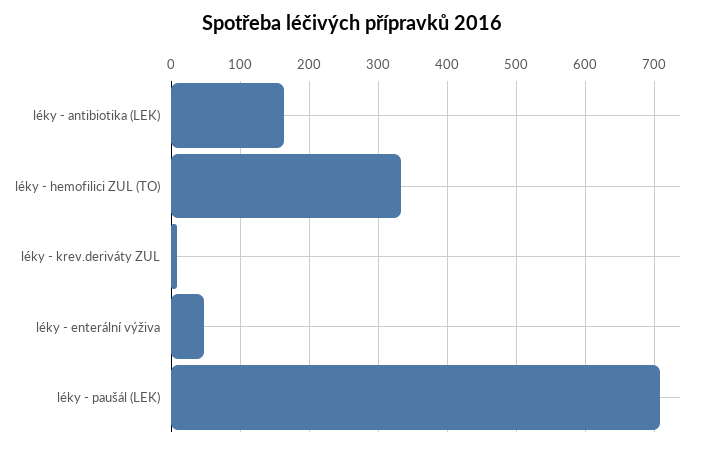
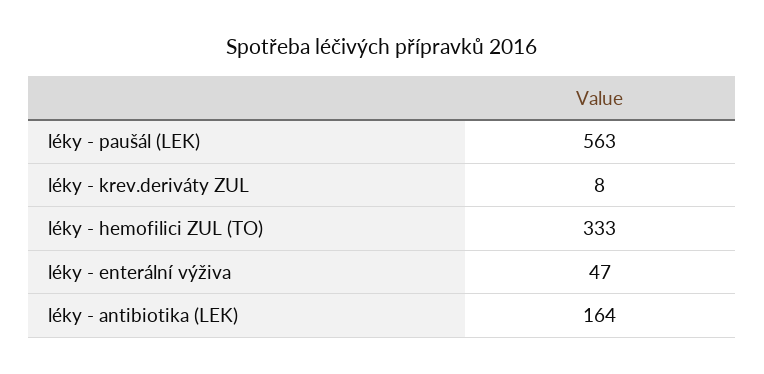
  {
    "léky - antibiotika (LEK)": 164,
    "léky - hemofilici ZUL (TO)": 333,
    "léky - krev.deriváty ZUL": 8,
    "léky - enterální výživa": 47,
-   "léky - paušál (LEK)": 710
+   "léky - paušál (LEK)": 563
  }

